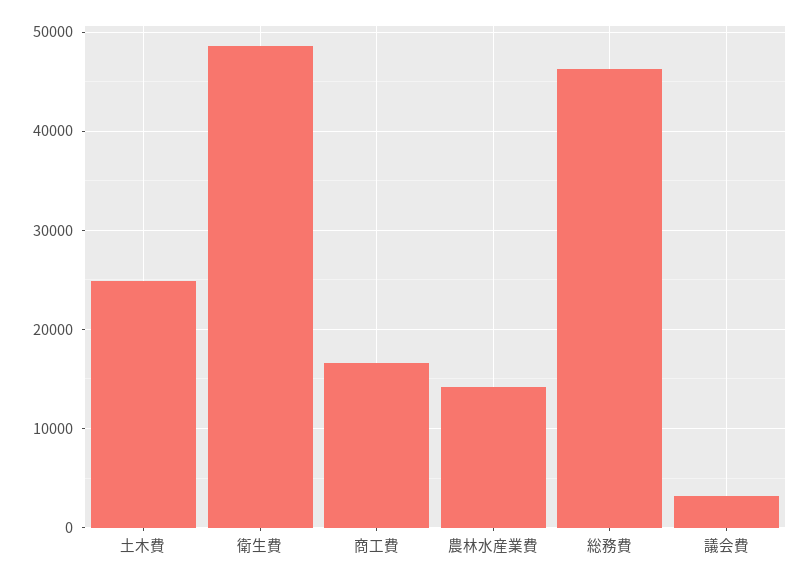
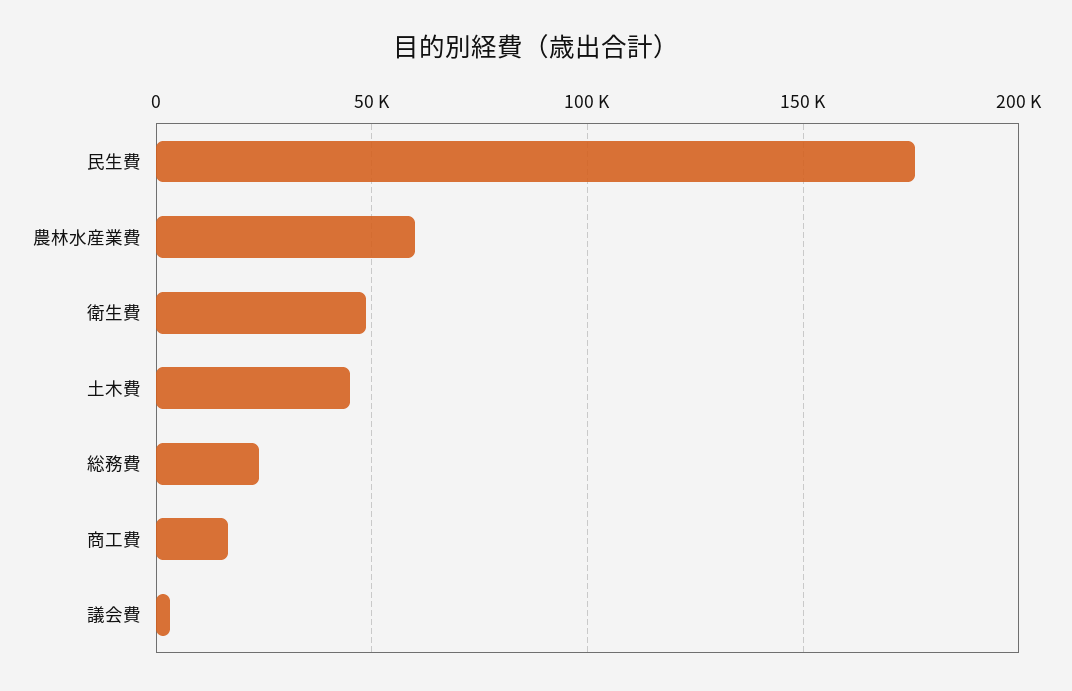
  {
-   "土木費": 25000,
+   "土木費": 45000,
    "衛生費": 49000,
    "商工費": 17000,
-   "農林水産業費": 14000,
+   "農林水産業費": 60000,
-   "総務費": 46000,
+   "総務費": 25000,
-   "議会費": 3000
+   "議会費": 3000,
+   "民生費": 175000
  }

